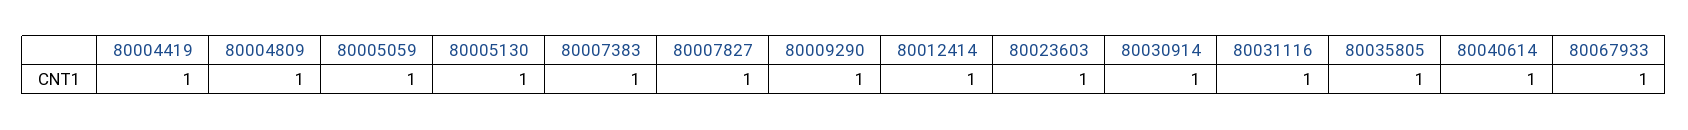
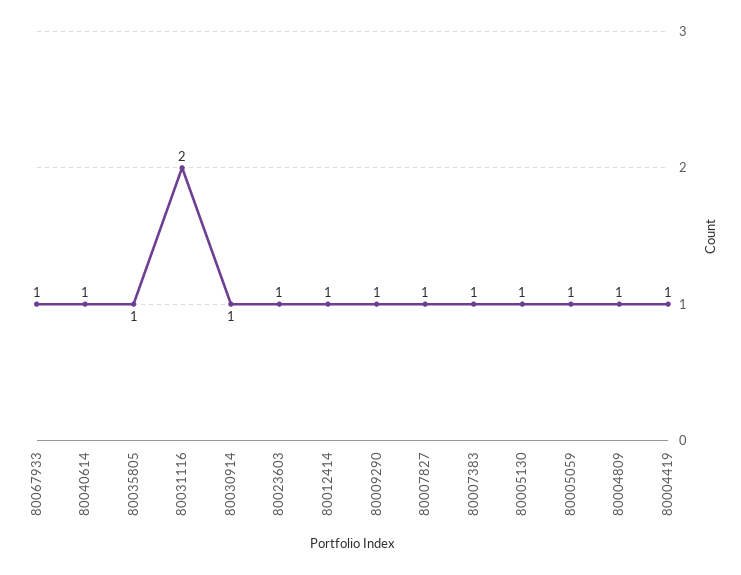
  {
    "80004419": 1,
    "80004809": 1,
    "80005059": 1,
    "80005130": 1,
    "80007383": 1,
    "80007827": 1,
    "80009290": 1,
    "80012414": 1,
    "80023603": 1,
    "80030914": 1,
-   "80031116": 1,
+   "80031116": 2,
    "80035805": 1,
    "80040614": 1,
    "80067933": 1
  }

